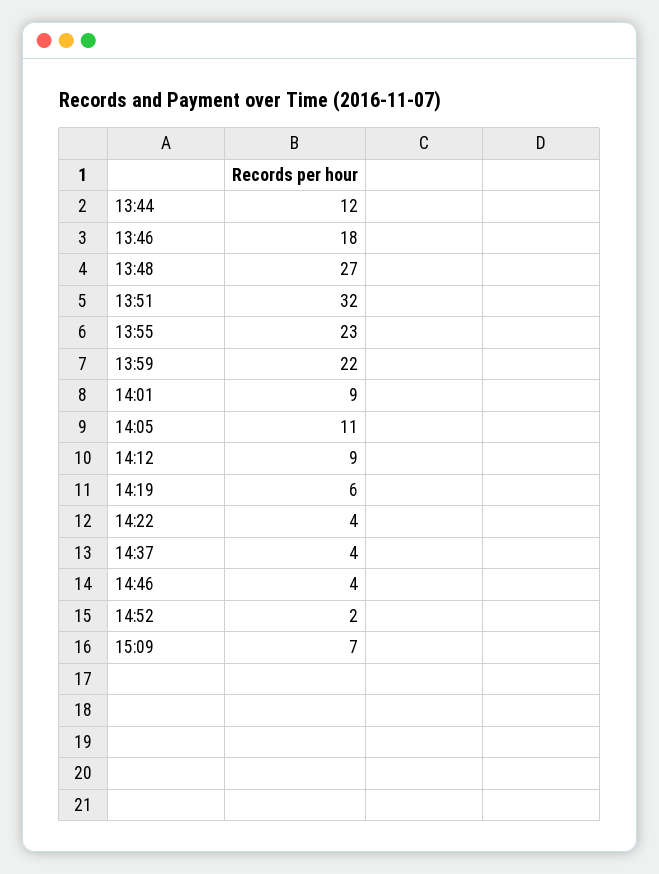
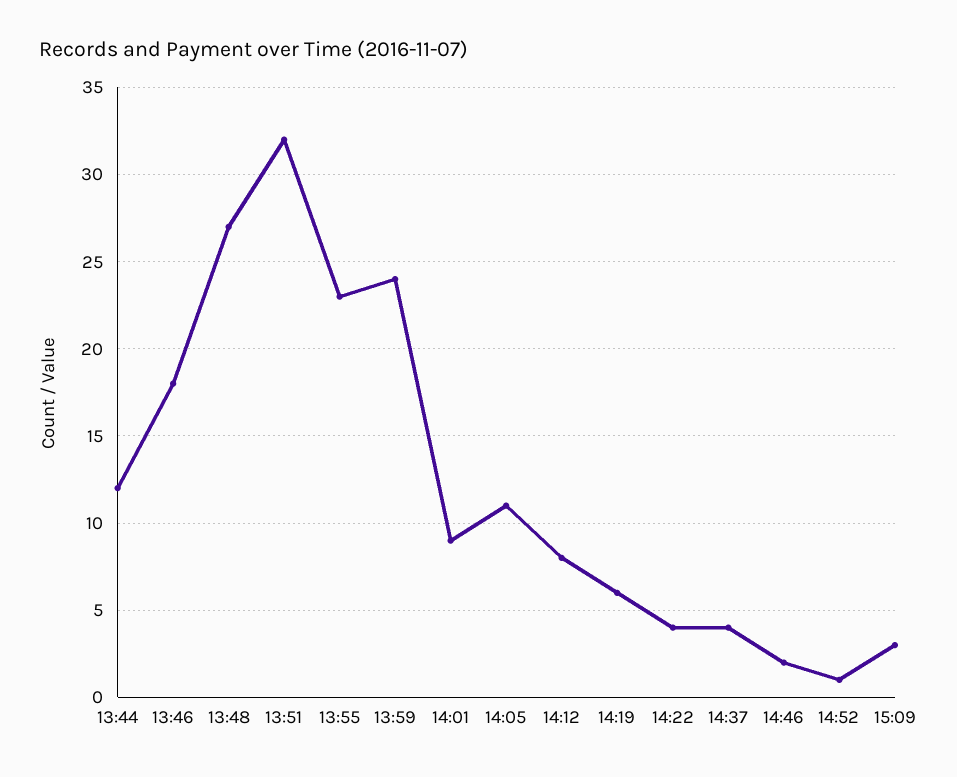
  {
    "13:44": 12,
    "13:46": 18,
    "13:48": 27,
    "13:51": 32,
    "13:55": 23,
-   "13:59": 22,
+   "13:59": 24,
    "14:01": 9,
    "14:05": 11,
-   "14:12": 9,
+   "14:12": 8,
    "14:19": 6,
    "14:22": 4,
    "14:37": 4,
-   "14:46": 4,
+   "14:46": 2,
-   "14:52": 2,
+   "14:52": 1,
-   "15:09": 7
+   "15:09": 3
  }

